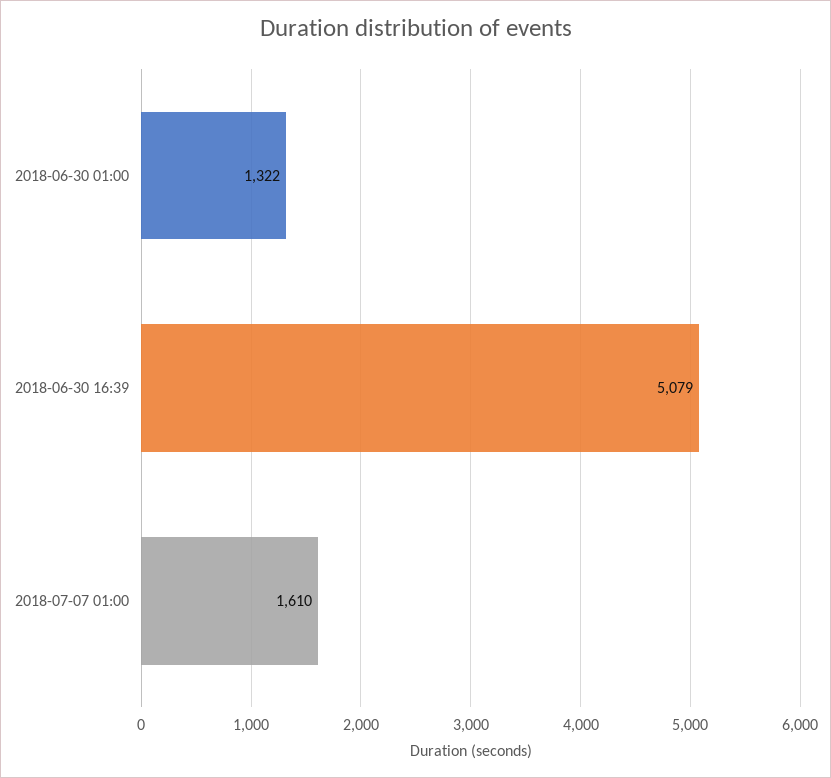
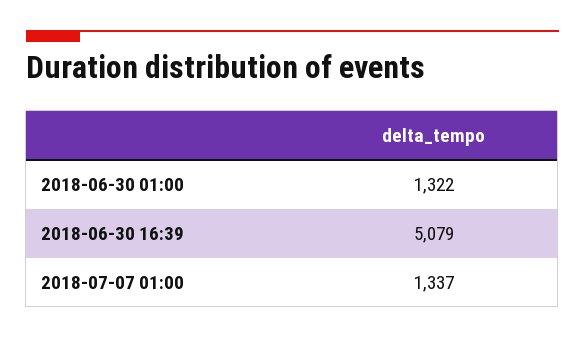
  {
    "2018-06-30 01:00": 1322,
    "2018-06-30 16:39": 5079,
-   "2018-07-07 01:00": 1610
+   "2018-07-07 01:00": 1337
  }

